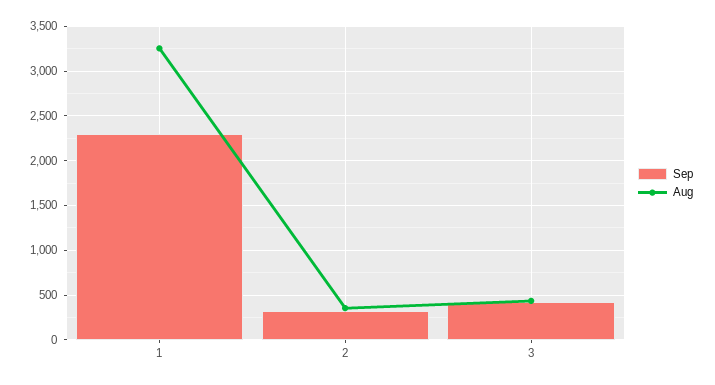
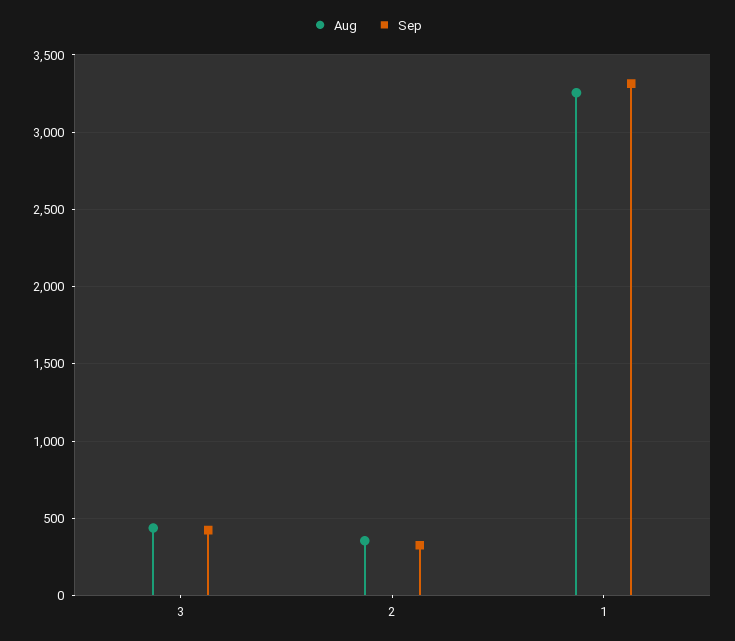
  {
    "Sep": {
-     "1": 2300,
+     "1": 3300,
      "2": 350,
      "3": 400
    },
    "Aug": {
      "1": 3250,
      "2": 350,
      "3": 450
    }
  }

